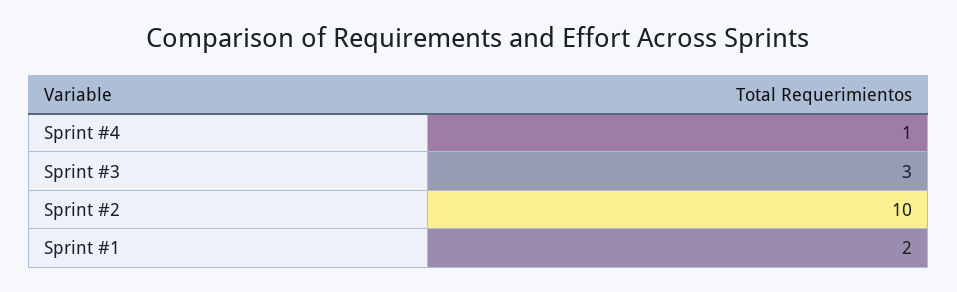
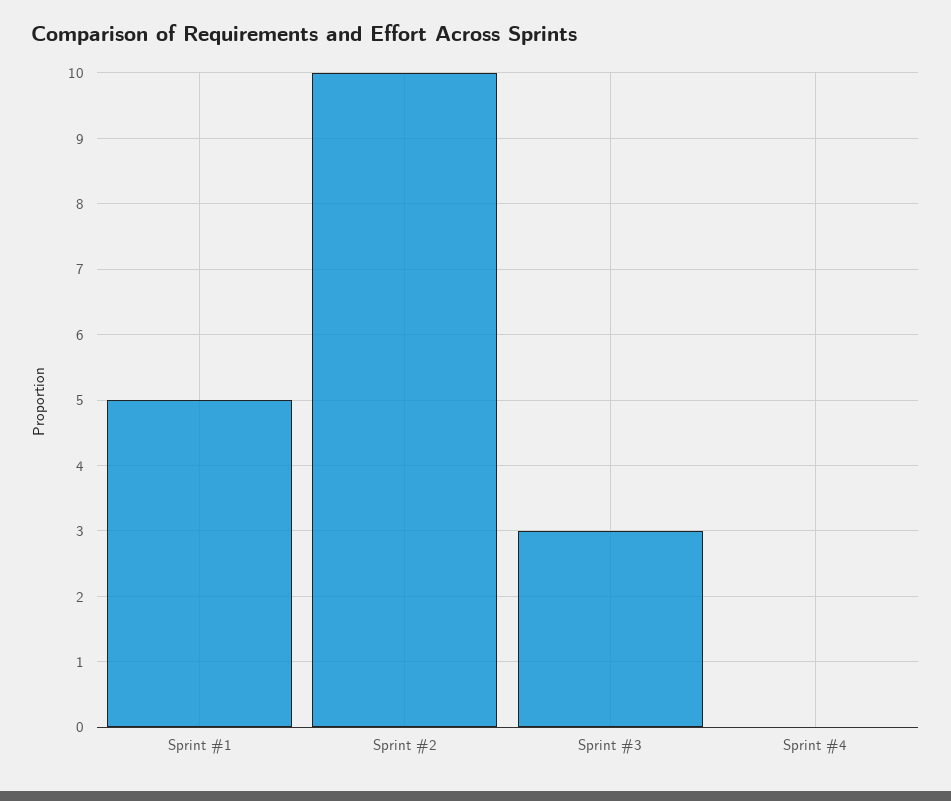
  {
-   "Sprint #4": 1,
+   "Sprint #4": 0,
    "Sprint #3": 3,
    "Sprint #2": 10,
-   "Sprint #1": 2
+   "Sprint #1": 5
  }

